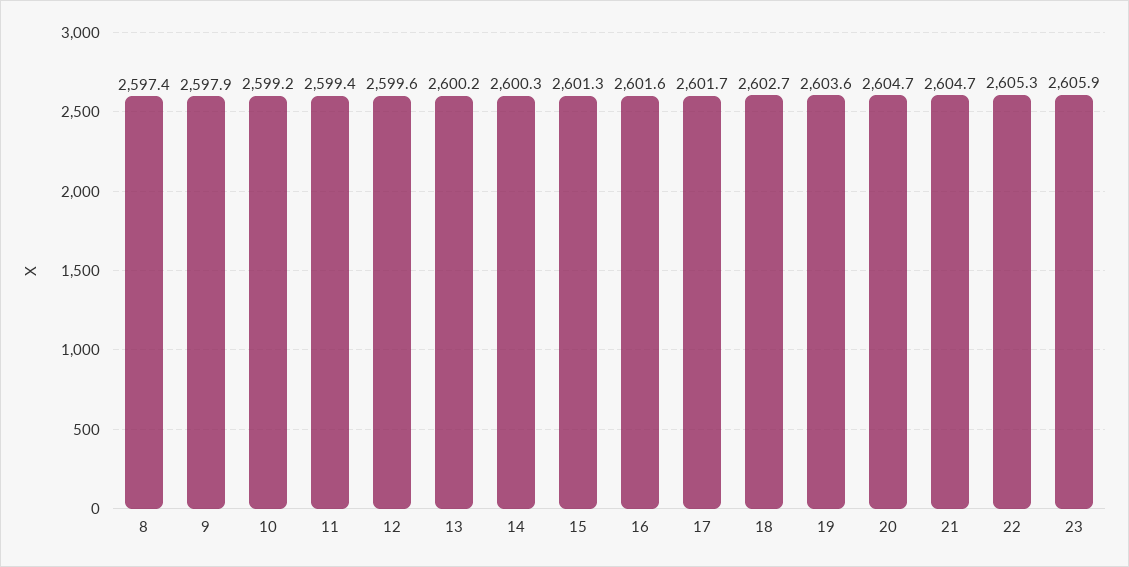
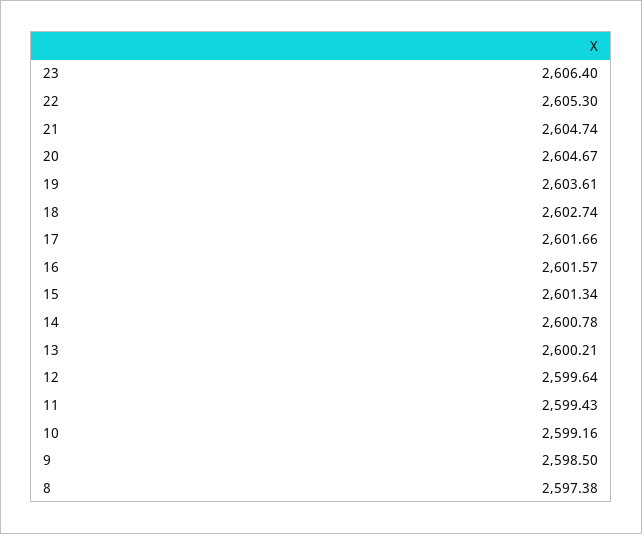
  {
    "8": 2597.38,
-   "9": 2597.9,
+   "9": 2598.5,
    "10": 2599.16,
    "11": 2599.43,
    "12": 2599.64,
    "13": 2600.21,
-   "14": 2600.3,
+   "14": 2600.78,
    "15": 2601.34,
    "16": 2601.57,
    "17": 2601.66,
    "18": 2602.74,
    "19": 2603.61,
    "20": 2604.67,
    "21": 2604.74,
    "22": 2605.3,
-   "23": 2605.9
+   "23": 2606.4
  }

